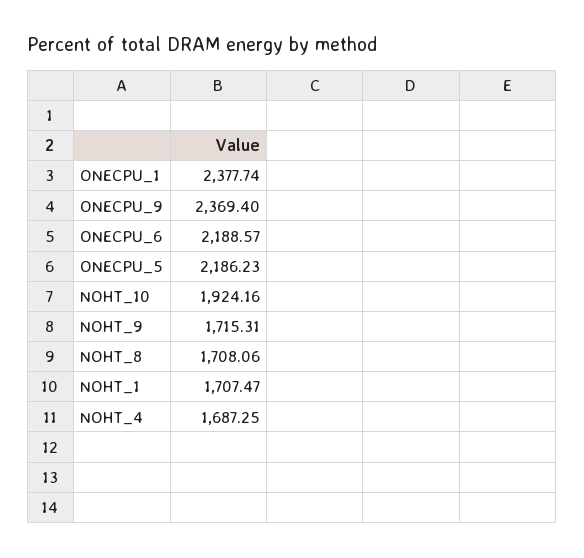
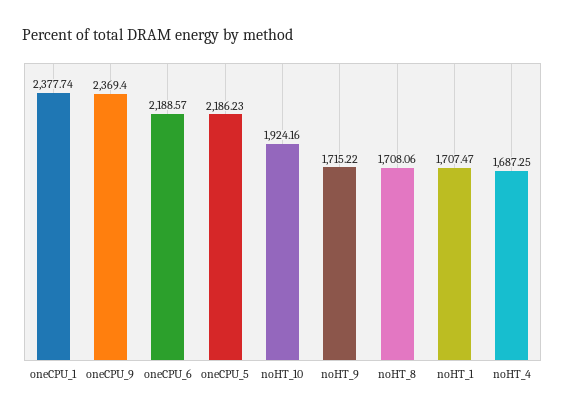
  {
    "ONECPU_1": 2377.74,
    "ONECPU_9": 2369.4,
    "ONECPU_6": 2188.57,
    "ONECPU_5": 2186.23,
    "NOHT_10": 1924.16,
-   "NOHT_9": 1715.31,
+   "NOHT_9": 1715.22,
    "NOHT_8": 1708.06,
    "NOHT_1": 1707.47,
    "NOHT_4": 1687.25
  }

